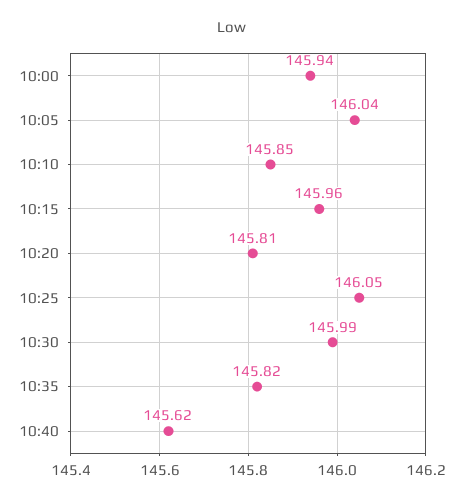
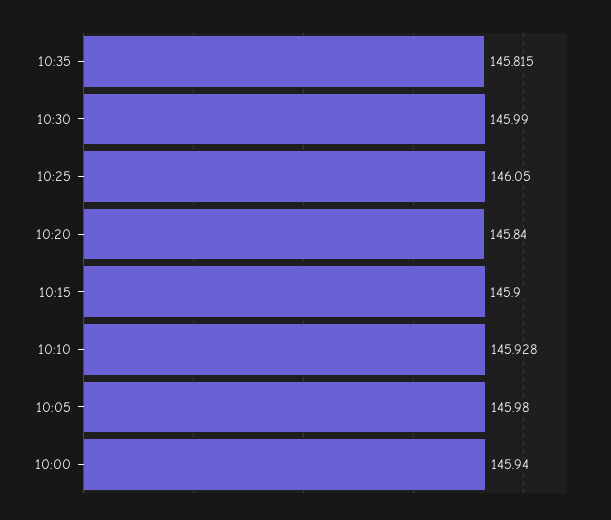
  {
    "10:00": 145.94,
-   "10:05": 146.04,
+   "10:05": 145.98,
-   "10:10": 145.85,
+   "10:10": 145.928,
-   "10:15": 145.96,
+   "10:15": 145.9,
-   "10:20": 145.81,
+   "10:20": 145.84,
    "10:25": 146.05,
    "10:30": 145.99,
-   "10:35": 145.815,
+   "10:35": 145.815
-   "10:40": 145.62
  }

